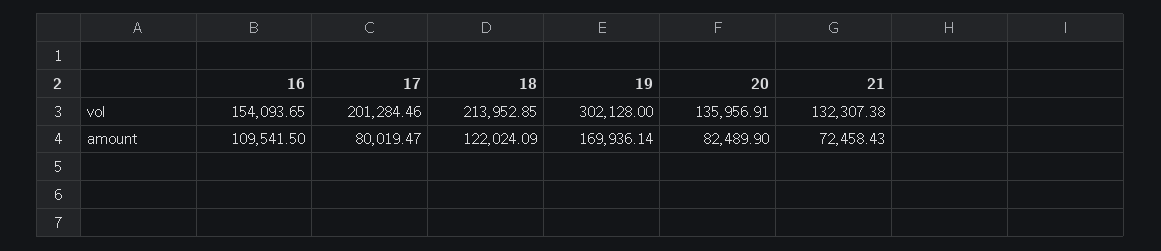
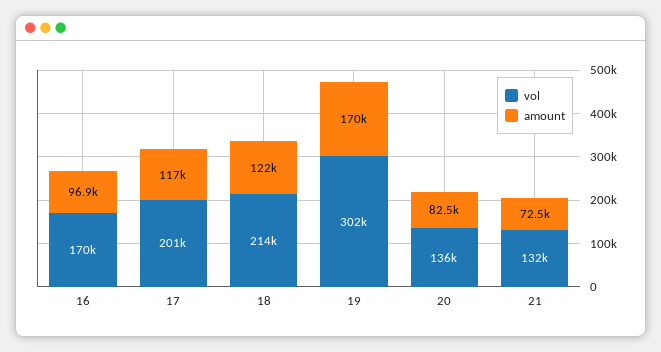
  {
    "vol": {
-     "16": 154093.65,
+     "16": 170000,
      "17": 201284.46,
      "18": 213952.85,
      "19": 302128,
      "20": 135956.91,
      "21": 132307.38
    },
    "amount": {
-     "16": 109541.5,
+     "16": 96900,
-     "17": 80019.47,
+     "17": 117000,
      "18": 122024.09,
      "19": 169936.14,
      "20": 82489.9,
      "21": 72458.43
    }
  }

